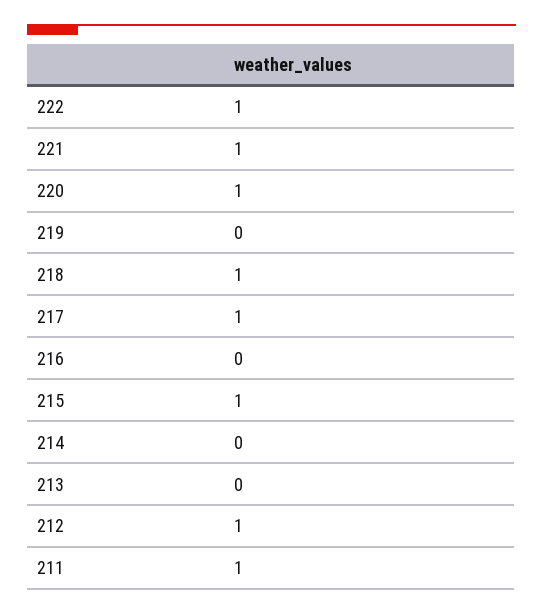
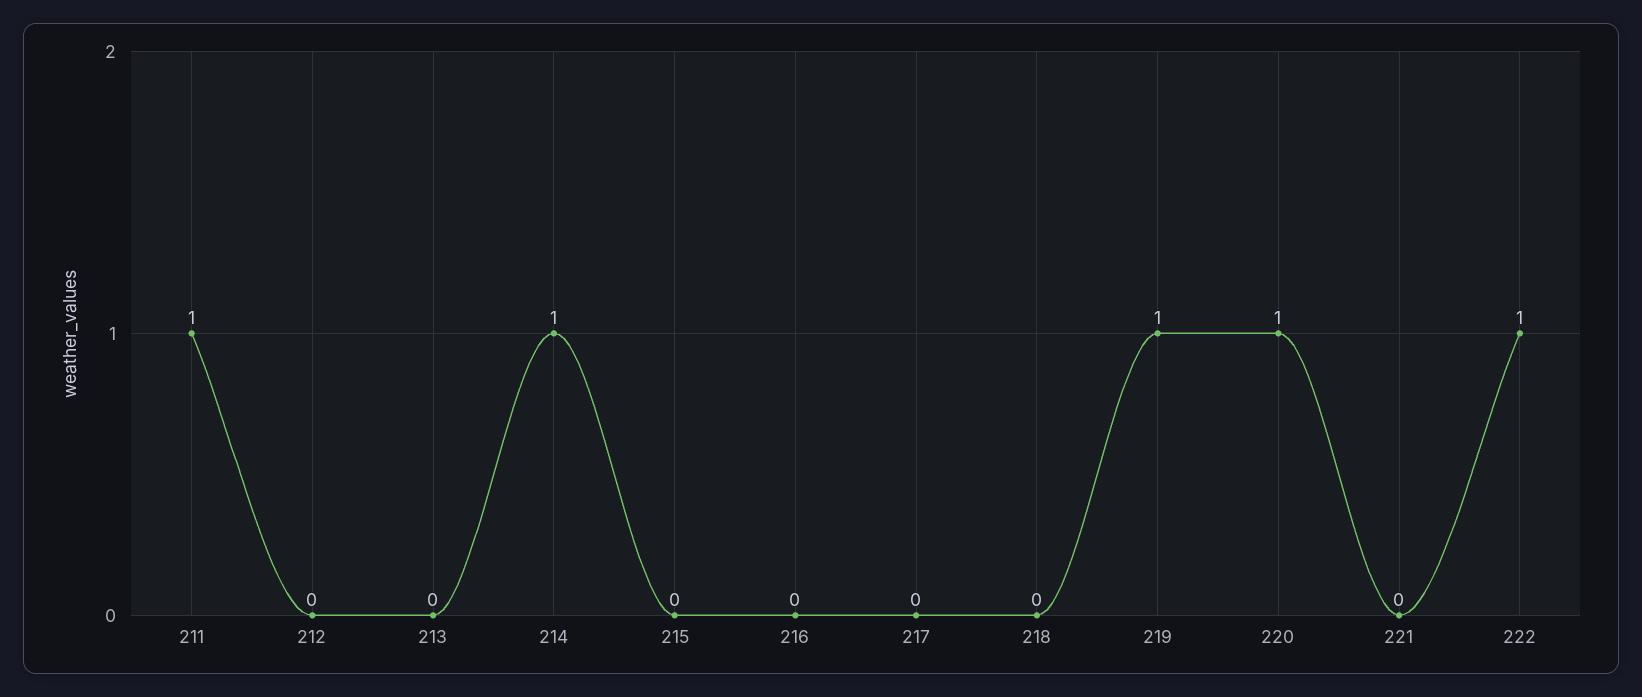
  {
    "222": 1,
-   "221": 1,
+   "221": 0,
    "220": 1,
-   "219": 0,
+   "219": 1,
-   "218": 1,
+   "218": 0,
-   "217": 1,
+   "217": 0,
    "216": 0,
-   "215": 1,
+   "215": 0,
-   "214": 0,
+   "214": 1,
    "213": 0,
-   "212": 1,
+   "212": 0,
    "211": 1
  }

